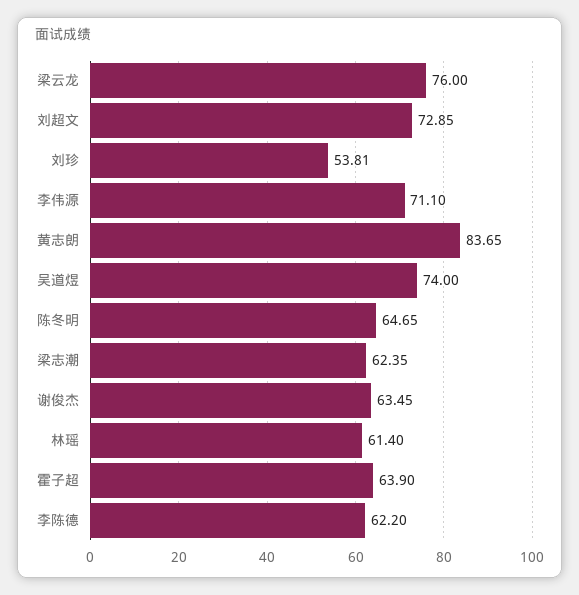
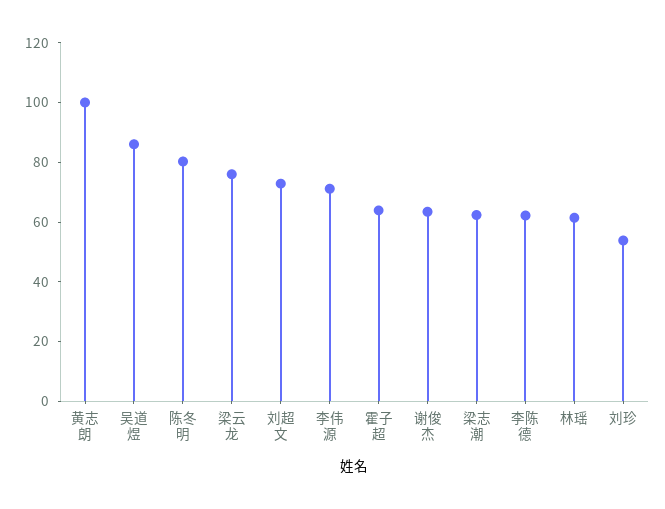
  {
    "梁云龙": 76,
    "刘超文": 72.85,
    "刘珍": 53.81,
    "李伟源": 71.1,
-   "黄志朗": 83.65,
+   "黄志朗": 100,
-   "吴道煜": 74,
+   "吴道煜": 85,
-   "陈冬明": 64.65,
+   "陈冬明": 80,
    "梁志潮": 62.35,
    "谢俊杰": 63.45,
    "林瑶": 61.4,
    "霍子超": 63.9,
    "李陈德": 62.2
  }

